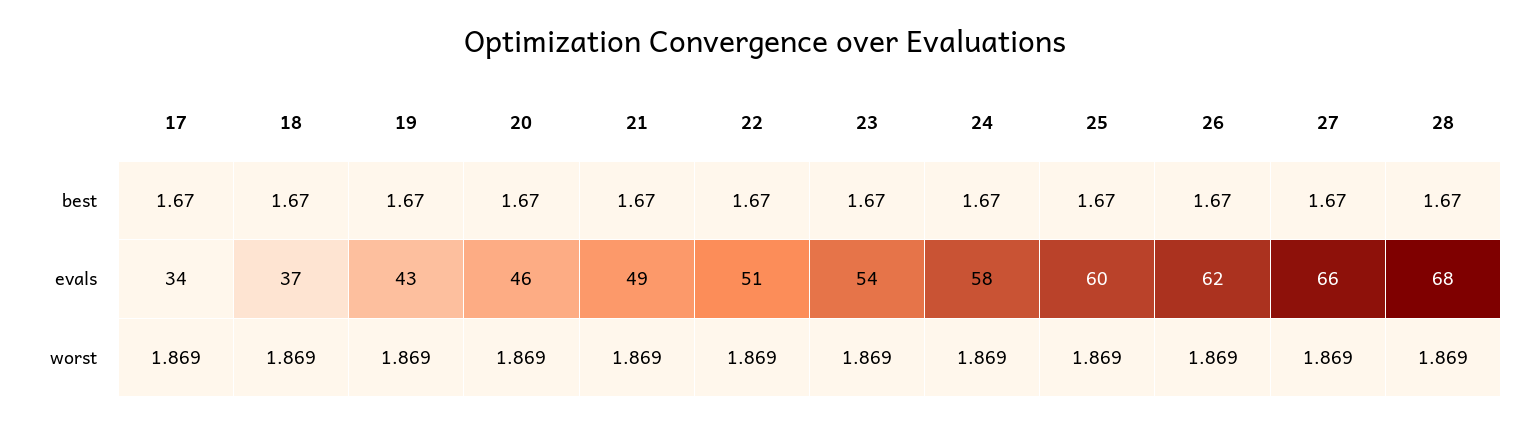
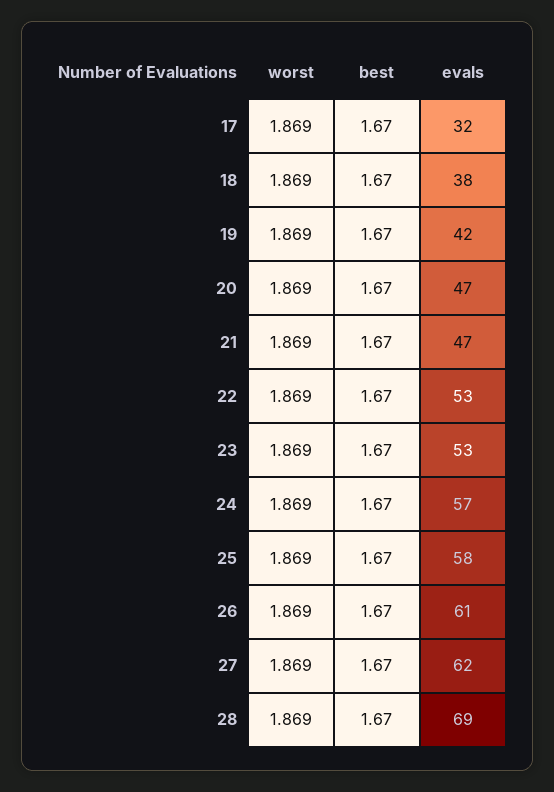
  {
    "17": {
      "best": 1.67,
-     "evals": 34,
+     "evals": 32,
      "worst": 1.869
    },
    "18": {
      "best": 1.67,
-     "evals": 37,
+     "evals": 38,
      "worst": 1.869
    },
    "19": {
      "best": 1.67,
-     "evals": 43,
+     "evals": 42,
      "worst": 1.869
    },
    "20": {
      "best": 1.67,
-     "evals": 46,
+     "evals": 47,
      "worst": 1.869
    },
    "21": {
      "best": 1.67,
-     "evals": 49,
+     "evals": 47,
      "worst": 1.869
    },
    "22": {
      "best": 1.67,
-     "evals": 51,
+     "evals": 53,
      "worst": 1.869
    },
    "23": {
      "best": 1.67,
-     "evals": 54,
+     "evals": 53,
      "worst": 1.869
    },
    "24": {
      "best": 1.67,
-     "evals": 58,
+     "evals": 57,
      "worst": 1.869
    },
    "25": {
      "best": 1.67,
-     "evals": 60,
+     "evals": 58,
      "worst": 1.869
    },
    "26": {
      "best": 1.67,
-     "evals": 62,
+     "evals": 61,
      "worst": 1.869
    },
    "27": {
      "best": 1.67,
-     "evals": 66,
+     "evals": 62,
      "worst": 1.869
    },
    "28": {
      "best": 1.67,
-     "evals": 68,
+     "evals": 69,
      "worst": 1.869
    }
  }

